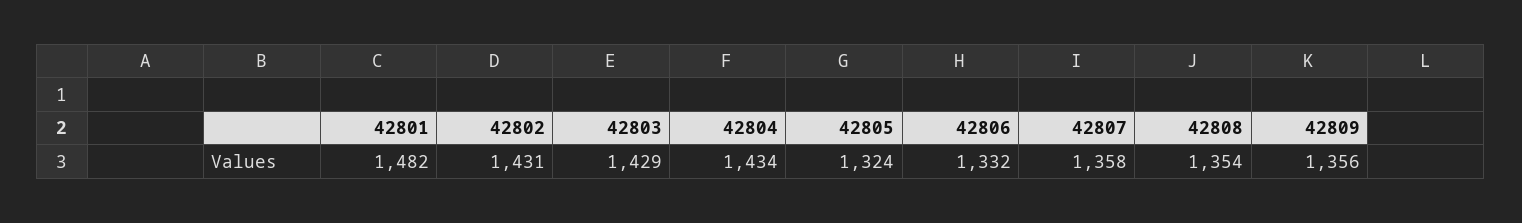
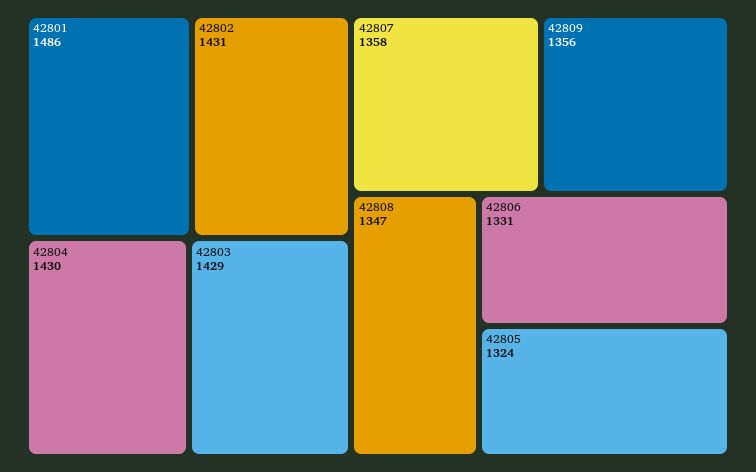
  {
-   "42801": 1482,
+   "42801": 1486,
    "42802": 1431,
    "42803": 1429,
-   "42804": 1434,
+   "42804": 1430,
    "42805": 1324,
-   "42806": 1332,
+   "42806": 1331,
    "42807": 1358,
-   "42808": 1354,
+   "42808": 1347,
    "42809": 1356
  }

